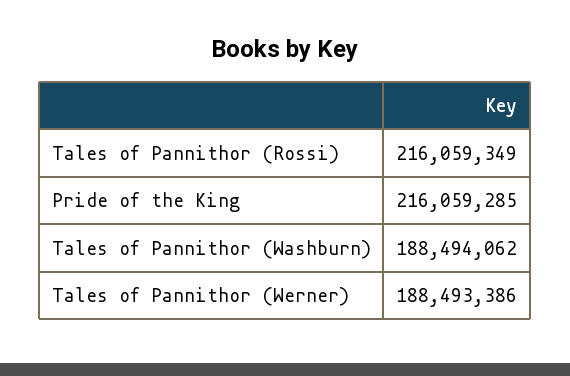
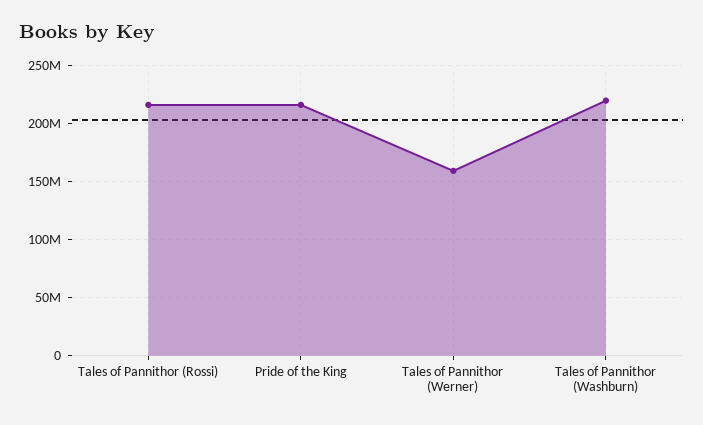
  {
    "Tales of Pannithor (Rossi)": 216059349,
    "Pride of the King": 216059285,
-   "Tales of Pannithor (Washburn)": 188494062,
+   "Tales of Pannithor (Washburn)": 220000000,
-   "Tales of Pannithor (Werner)": 188493386
+   "Tales of Pannithor (Werner)": 160000000
  }

